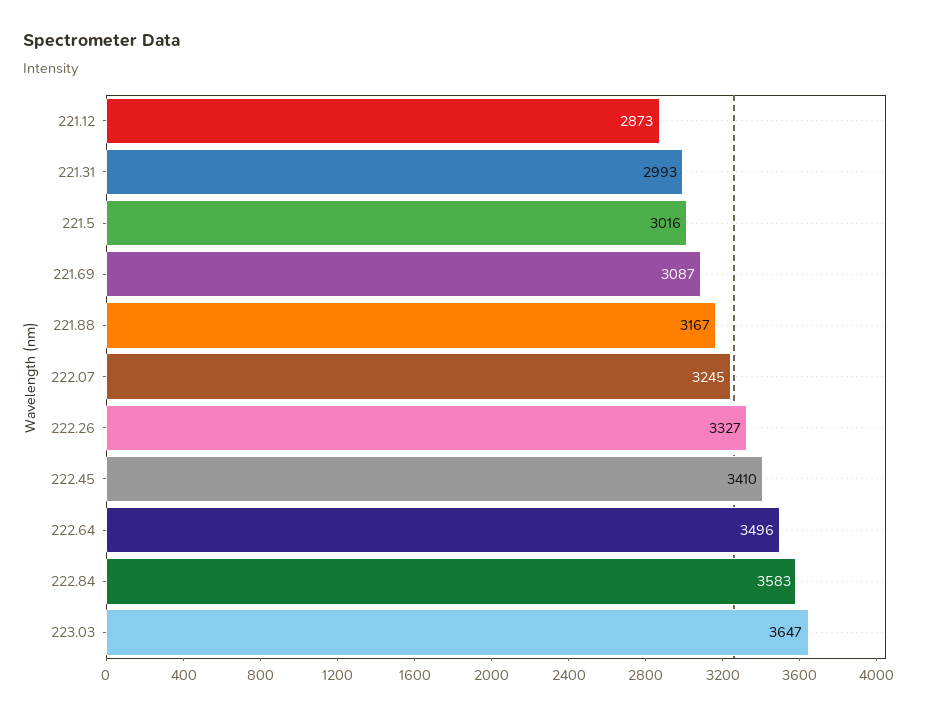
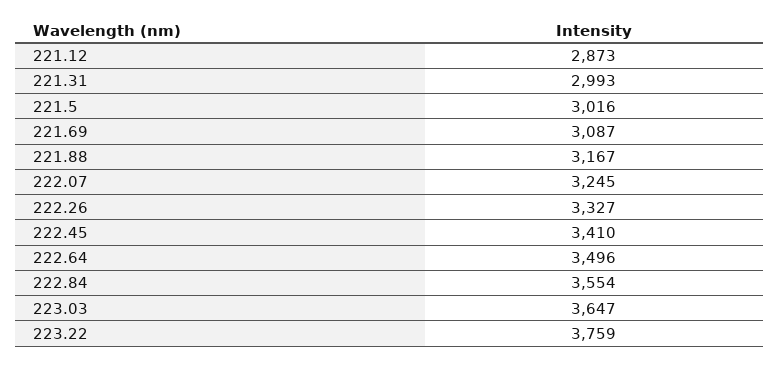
  {
    "221.12": 2873,
    "221.31": 2993,
    "221.5": 3016,
    "221.69": 3087,
    "221.88": 3167,
    "222.07": 3245,
    "222.26": 3327,
    "222.45": 3410,
    "222.64": 3496,
-   "222.84": 3583,
+   "222.84": 3554,
-   "223.03": 3647
+   "223.03": 3647,
+   "223.22": 3759
  }

